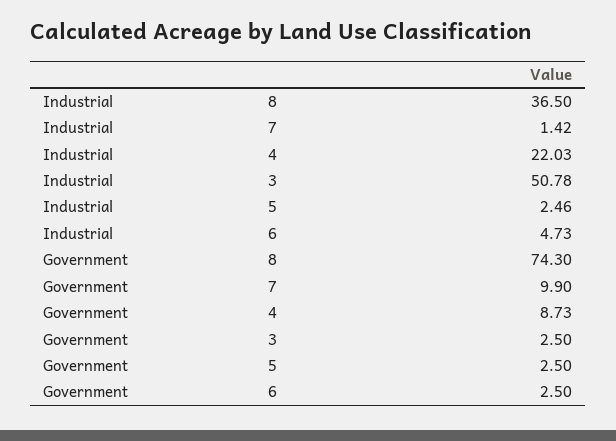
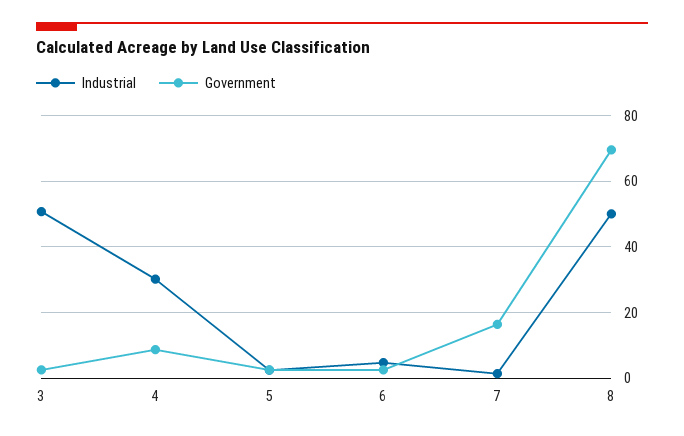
  {
    "Industrial": {
-     "8": 36.5,
+     "8": 50,
      "7": 1.42,
-     "4": 22.03,
+     "4": 30,
      "3": 50.78,
      "5": 2.46,
      "6": 4.73
    },
    "Government": {
-     "8": 74.3,
+     "8": 70,
-     "7": 9.9,
+     "7": 16,
      "4": 8.73,
      "3": 2.5,
      "5": 2.5,
      "6": 2.5
    }
  }

